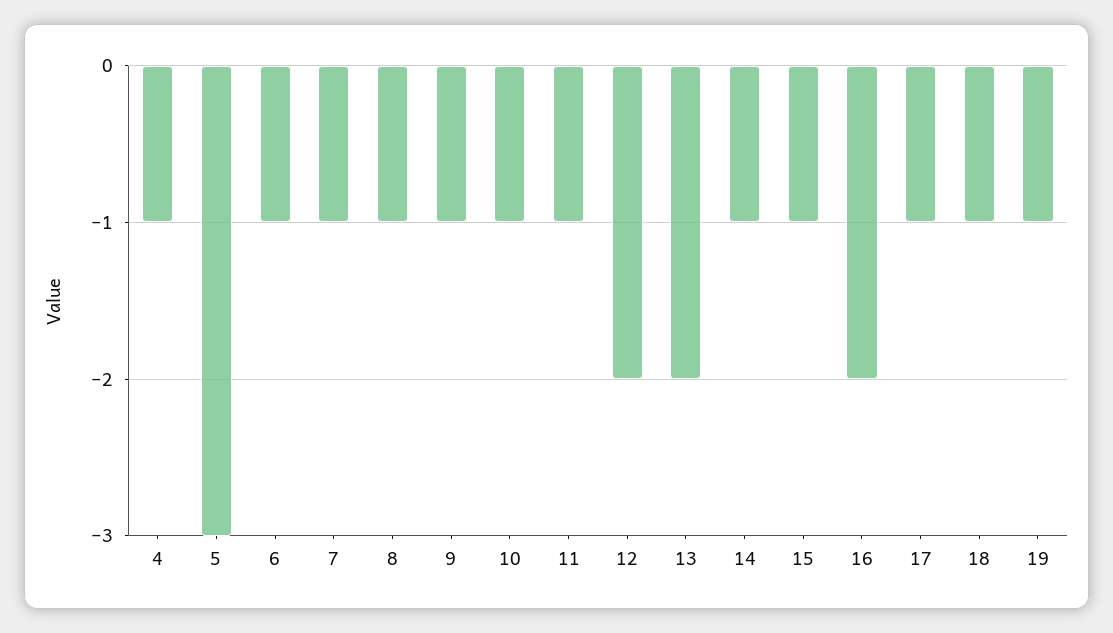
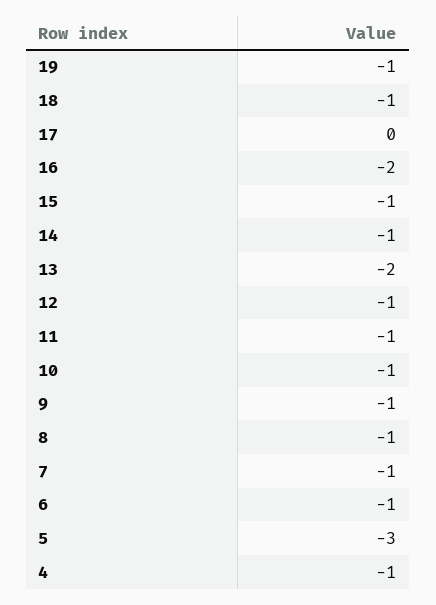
  {
    "4": -1,
    "5": -3,
    "6": -1,
    "7": -1,
    "8": -1,
    "9": -1,
    "10": -1,
    "11": -1,
-   "12": -2,
+   "12": -1,
    "13": -2,
    "14": -1,
    "15": -1,
    "16": -2,
-   "17": -1,
+   "17": 0,
    "18": -1,
    "19": -1
  }

